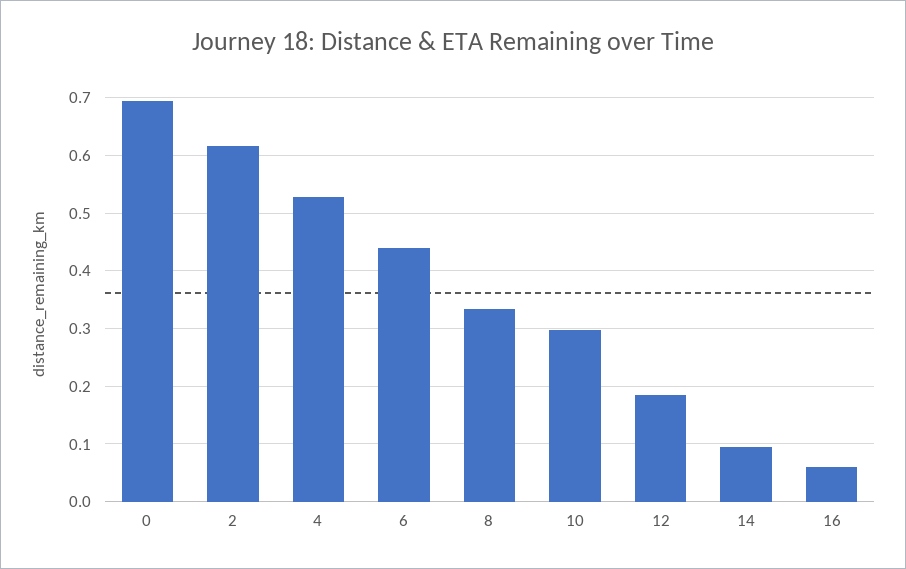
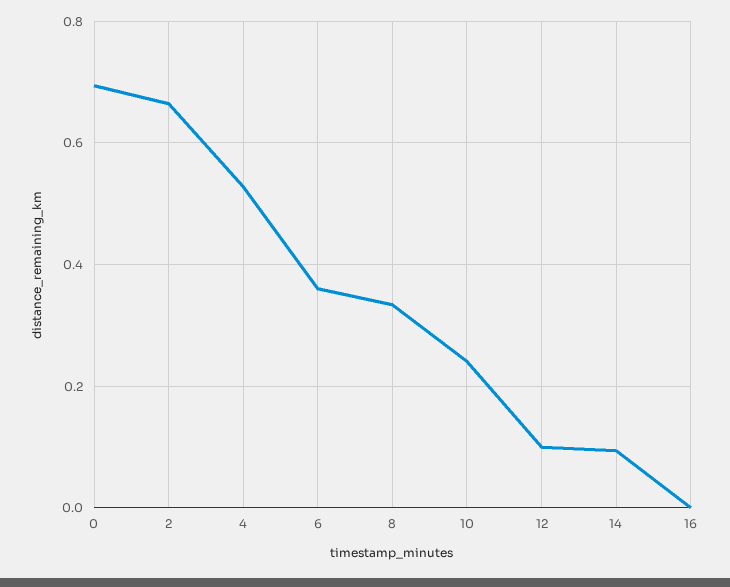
  {
    "0": 0.7,
-   "2": 0.62,
+   "2": 0.66,
    "4": 0.52,
-   "6": 0.44,
+   "6": 0.36,
    "8": 0.34,
-   "10": 0.3,
+   "10": 0.24,
-   "12": 0.18,
+   "12": 0.1,
    "14": 0.1,
-   "16": 0.06
+   "16": 0
  }

